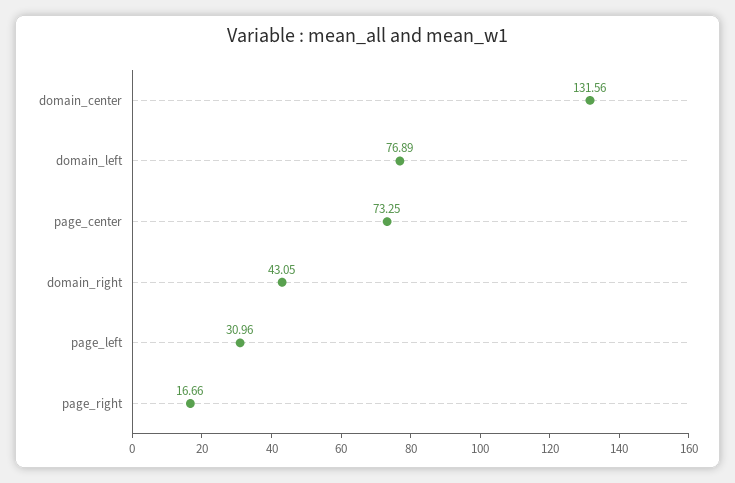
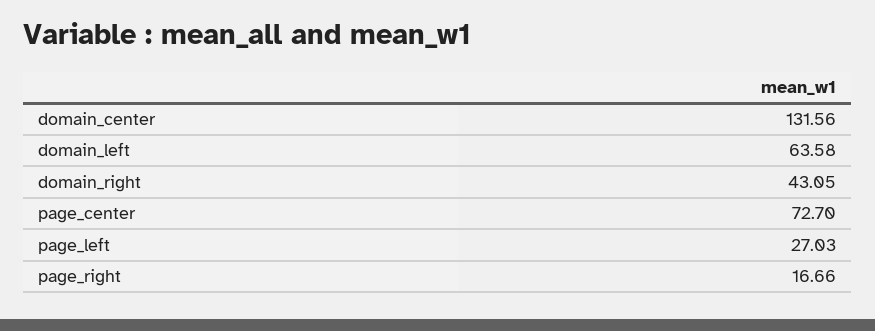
  {
    "domain_center": 131.56,
-   "domain_left": 76.89,
+   "domain_left": 63.58,
-   "page_center": 73.25,
+   "page_center": 72.7,
    "domain_right": 43.05,
-   "page_left": 30.96,
+   "page_left": 27.03,
    "page_right": 16.66
  }

